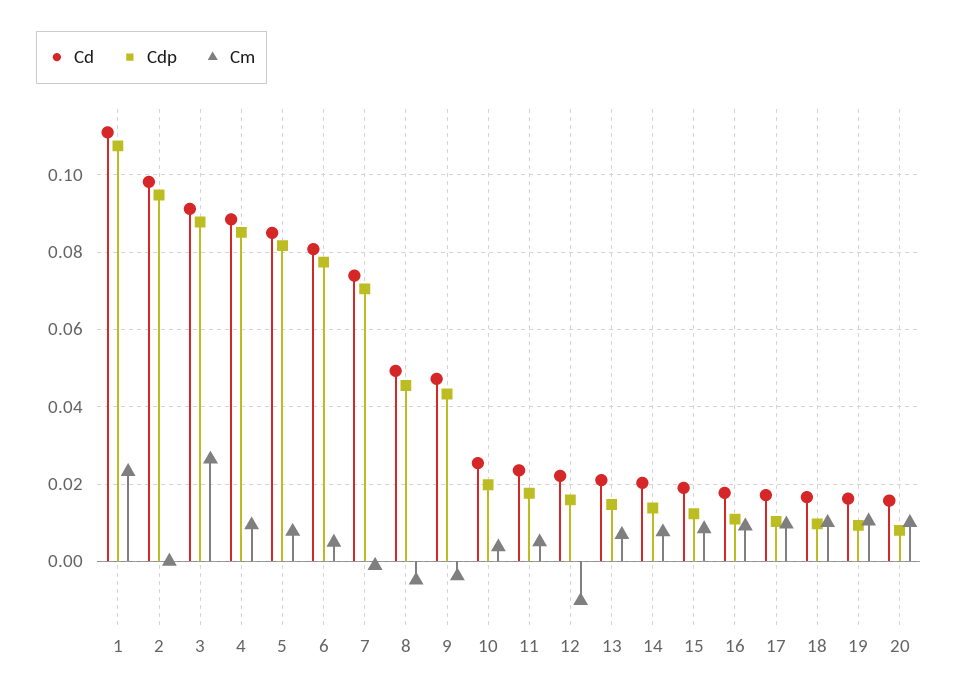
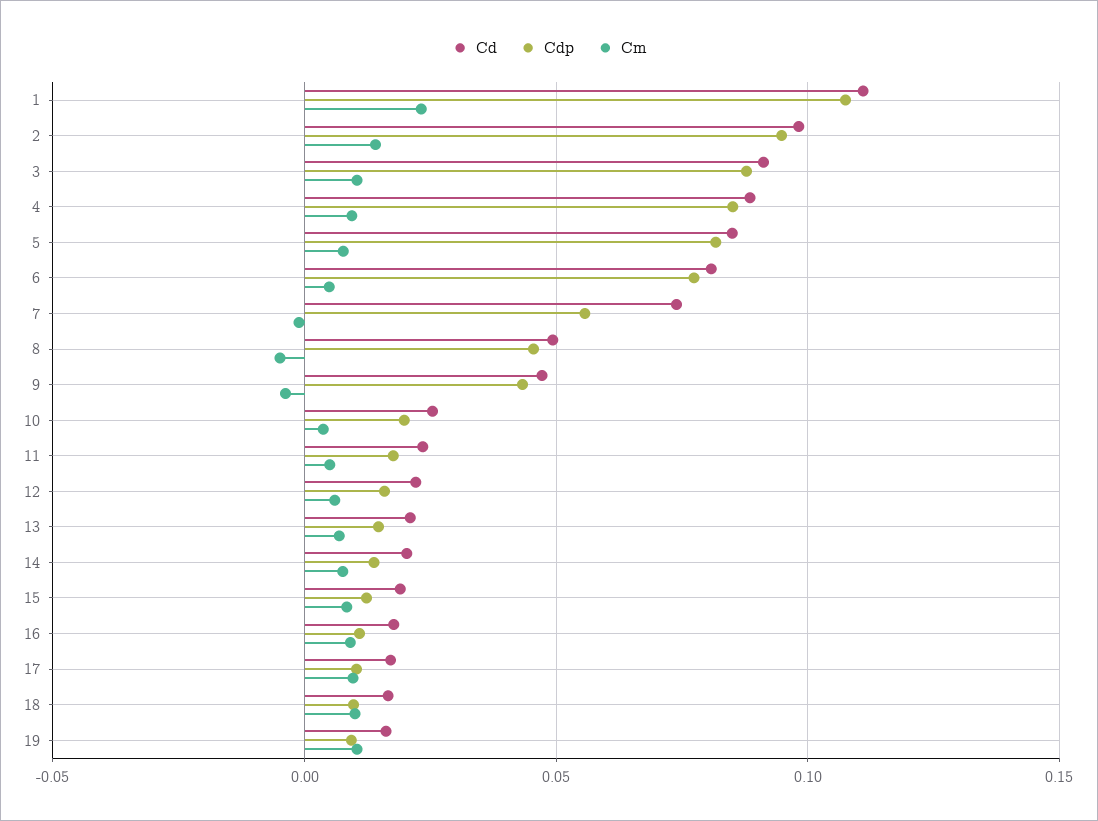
  {
    "Cd": {
      "1": 0.112,
      "2": 0.098,
      "3": 0.092,
      "4": 0.088,
      "5": 0.086,
      "6": 0.08,
      "7": 0.074,
      "8": 0.05,
      "9": 0.048,
      "10": 0.026,
      "11": 0.024,
      "12": 0.022,
      "13": 0.022,
      "14": 0.02,
      "15": 0.02,
      "16": 0.018,
      "17": 0.018,
      "18": 0.016,
-     "19": 0.016,
+     "19": 0.016
-     "20": 0.016
    },
    "Cdp": {
      "1": 0.108,
      "2": 0.094,
      "3": 0.088,
      "4": 0.086,
      "5": 0.082,
      "6": 0.078,
-     "7": 0.07,
+     "7": 0.055,
      "8": 0.046,
      "9": 0.044,
      "10": 0.02,
      "11": 0.018,
      "12": 0.016,
      "13": 0.014,
      "14": 0.014,
      "15": 0.012,
      "16": 0.01,
      "17": 0.01,
      "18": 0.01,
-     "19": 0.01,
+     "19": 0.01
-     "20": 0.008
    },
    "Cm": {
      "1": 0.024,
-     "2": 0,
+     "2": 0.015,
-     "3": 0.026,
+     "3": 0.01,
      "4": 0.01,
      "5": 0.008,
      "6": 0.004,
      "7": -0.002,
      "8": -0.004,
      "9": -0.004,
      "10": 0.004,
      "11": 0.006,
-     "12": -0.01,
+     "12": 0.005,
      "13": 0.006,
      "14": 0.008,
      "15": 0.008,
      "16": 0.01,
      "17": 0.01,
      "18": 0.01,
-     "19": 0.01,
+     "19": 0.01
-     "20": 0.01
    }
  }

